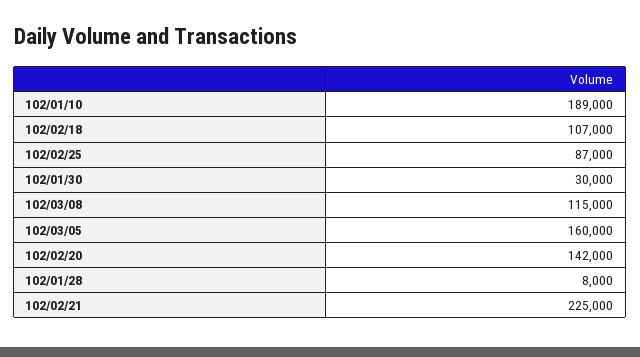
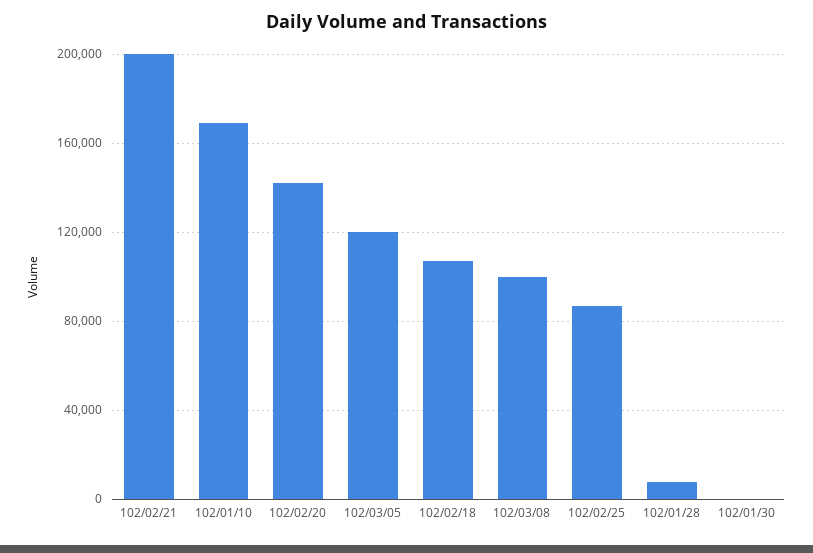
  {
-   "102/01/10": 189000,
+   "102/01/10": 170000,
    "102/02/18": 107000,
    "102/02/25": 87000,
-   "102/01/30": 30000,
+   "102/01/30": 0,
-   "102/03/08": 115000,
+   "102/03/08": 100000,
-   "102/03/05": 160000,
+   "102/03/05": 120000,
    "102/02/20": 142000,
    "102/01/28": 8000,
-   "102/02/21": 225000
+   "102/02/21": 200000
  }

